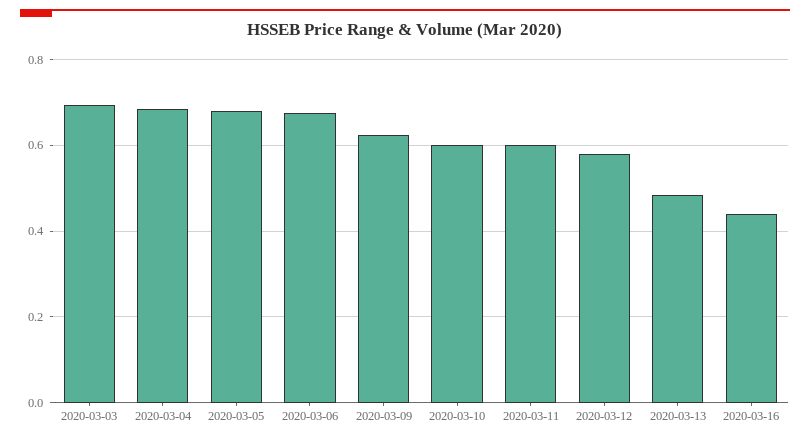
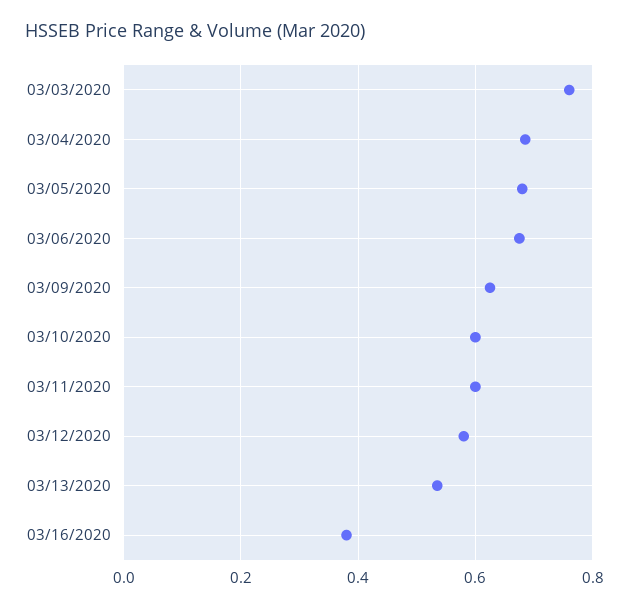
  {
-   "2020-03-03": 0.7,
+   "2020-03-03": 0.76,
    "2020-03-04": 0.68,
    "2020-03-05": 0.68,
    "2020-03-06": 0.68,
    "2020-03-09": 0.62,
    "2020-03-10": 0.6,
    "2020-03-11": 0.6,
    "2020-03-12": 0.58,
-   "2020-03-13": 0.48,
+   "2020-03-13": 0.54,
-   "2020-03-16": 0.44
+   "2020-03-16": 0.38
  }

